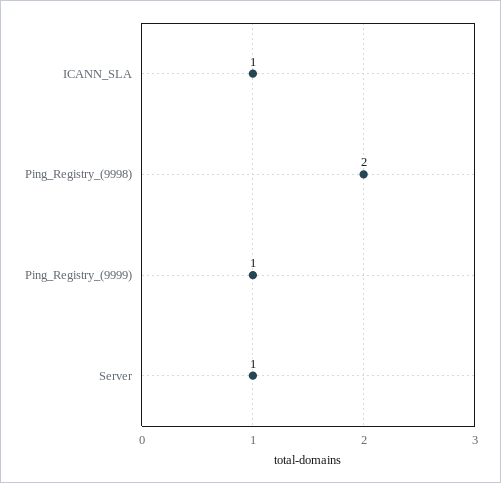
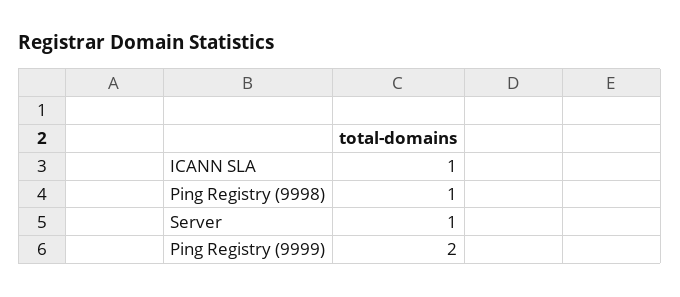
  {
    "ICANN_SLA": 1,
-   "Ping_Registry_(9998)": 2,
+   "Ping_Registry_(9998)": 1,
-   "Ping_Registry_(9999)": 1,
+   "Ping_Registry_(9999)": 2,
    "Server": 1
  }

